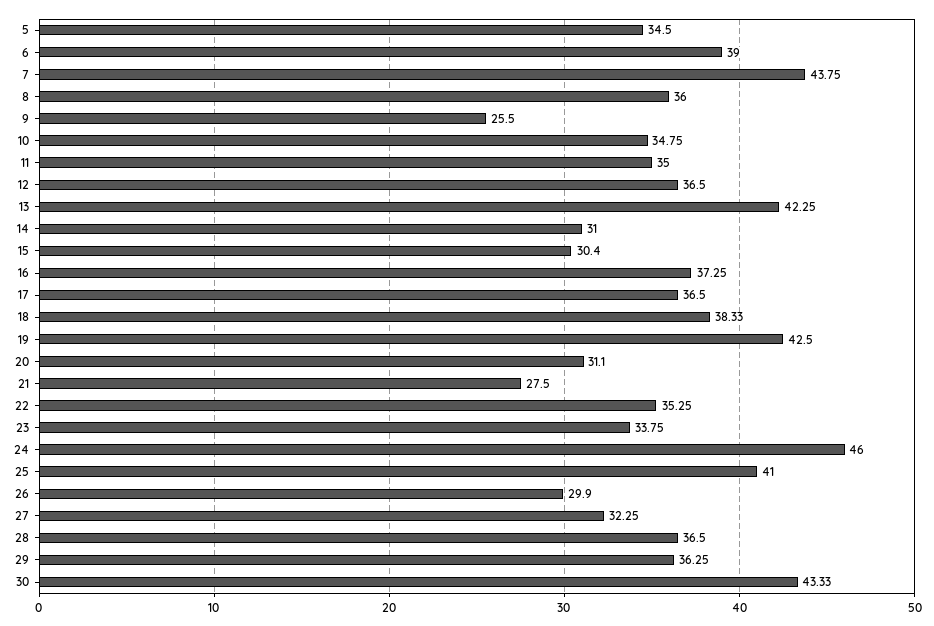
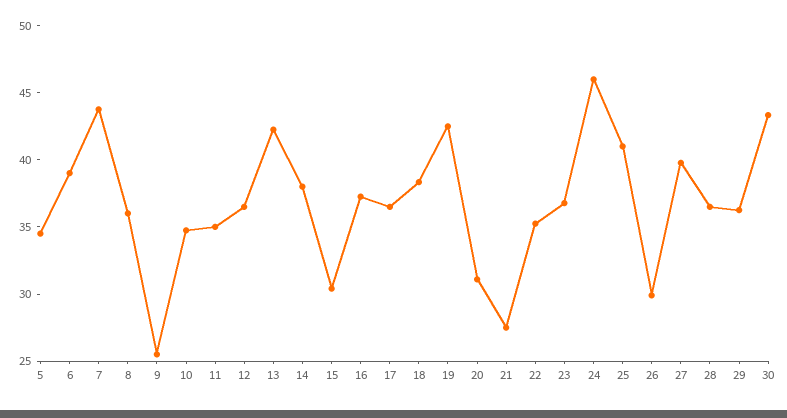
  {
    "5": 34.5,
    "6": 39,
    "7": 43.75,
    "8": 36,
    "9": 25.5,
    "10": 34.75,
    "11": 35,
    "12": 36.5,
    "13": 42.25,
-   "14": 31,
+   "14": 38,
    "15": 30.4,
    "16": 37.25,
    "17": 36.5,
    "18": 38.33,
    "19": 42.5,
    "20": 31.1,
    "21": 27.5,
    "22": 35.25,
-   "23": 33.75,
+   "23": 37,
    "24": 46,
    "25": 41,
    "26": 29.9,
-   "27": 32.25,
+   "27": 40,
    "28": 36.5,
    "29": 36.25,
    "30": 43.33
  }

